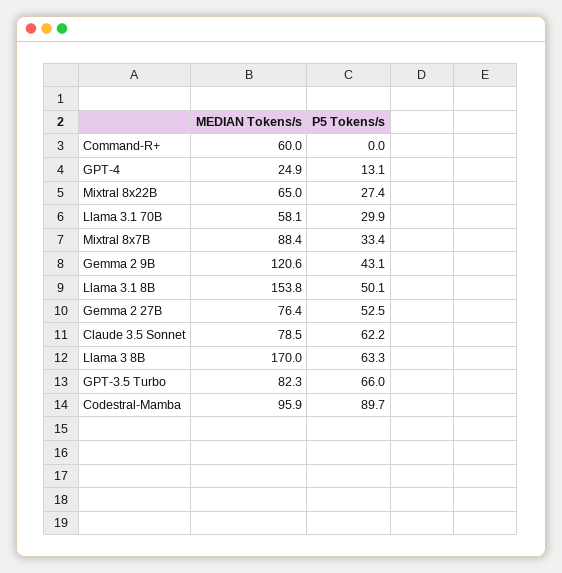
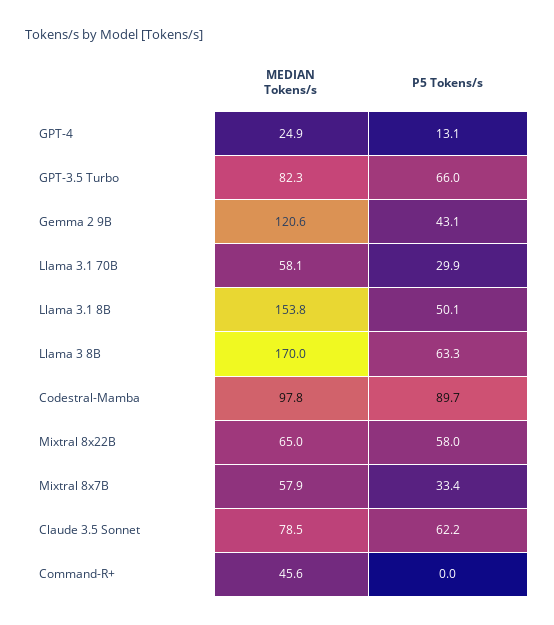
  {
    "MEDIAN Tokens/s": {
-     "Command-R+": 60,
+     "Command-R+": 45.6,
      "GPT-4": 24.9,
      "Mixtral 8x22B": 65,
      "Llama 3.1 70B": 58.1,
-     "Mixtral 8x7B": 88.4,
+     "Mixtral 8x7B": 57.9,
      "Gemma 2 9B": 120.6,
      "Llama 3.1 8B": 153.8,
-     "Gemma 2 27B": 76.4,
      "Claude 3.5 Sonnet": 78.5,
      "Llama 3 8B": 170,
      "GPT-3.5 Turbo": 82.3,
-     "Codestral-Mamba": 95.9
+     "Codestral-Mamba": 97.8
    },
    "P5 Tokens/s": {
      "Command-R+": 0,
      "GPT-4": 13.1,
-     "Mixtral 8x22B": 27.4,
+     "Mixtral 8x22B": 58,
      "Llama 3.1 70B": 29.9,
      "Mixtral 8x7B": 33.4,
      "Gemma 2 9B": 43.1,
      "Llama 3.1 8B": 50.1,
-     "Gemma 2 27B": 52.5,
      "Claude 3.5 Sonnet": 62.2,
      "Llama 3 8B": 63.3,
      "GPT-3.5 Turbo": 66,
      "Codestral-Mamba": 89.7
    }
  }

